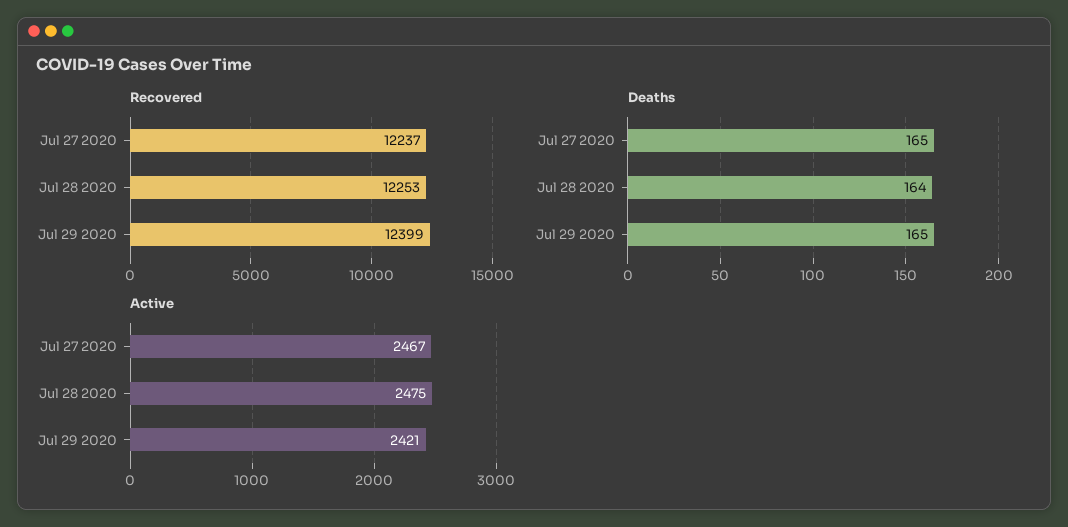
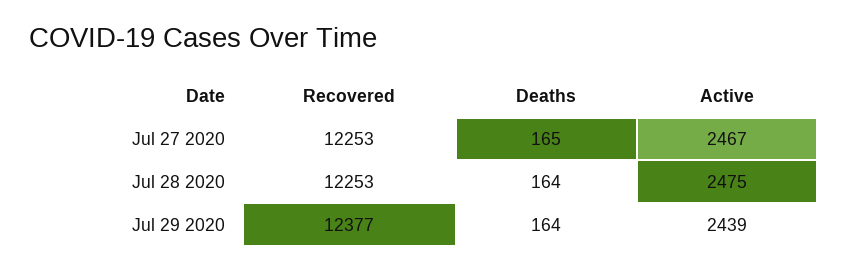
  {
    "Recovered": {
-     "Jul 27 2020": 12237,
+     "Jul 27 2020": 12253,
      "Jul 28 2020": 12253,
-     "Jul 29 2020": 12399
+     "Jul 29 2020": 12377
    },
    "Deaths": {
      "Jul 27 2020": 165,
      "Jul 28 2020": 164,
-     "Jul 29 2020": 165
+     "Jul 29 2020": 164
    },
    "Active": {
      "Jul 27 2020": 2467,
      "Jul 28 2020": 2475,
-     "Jul 29 2020": 2421
+     "Jul 29 2020": 2439
    }
  }

